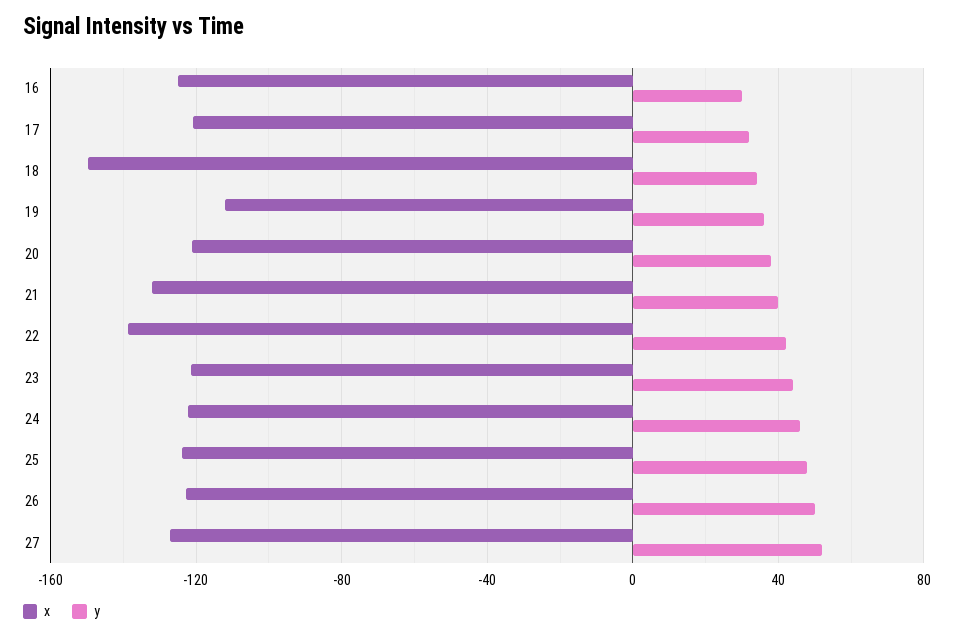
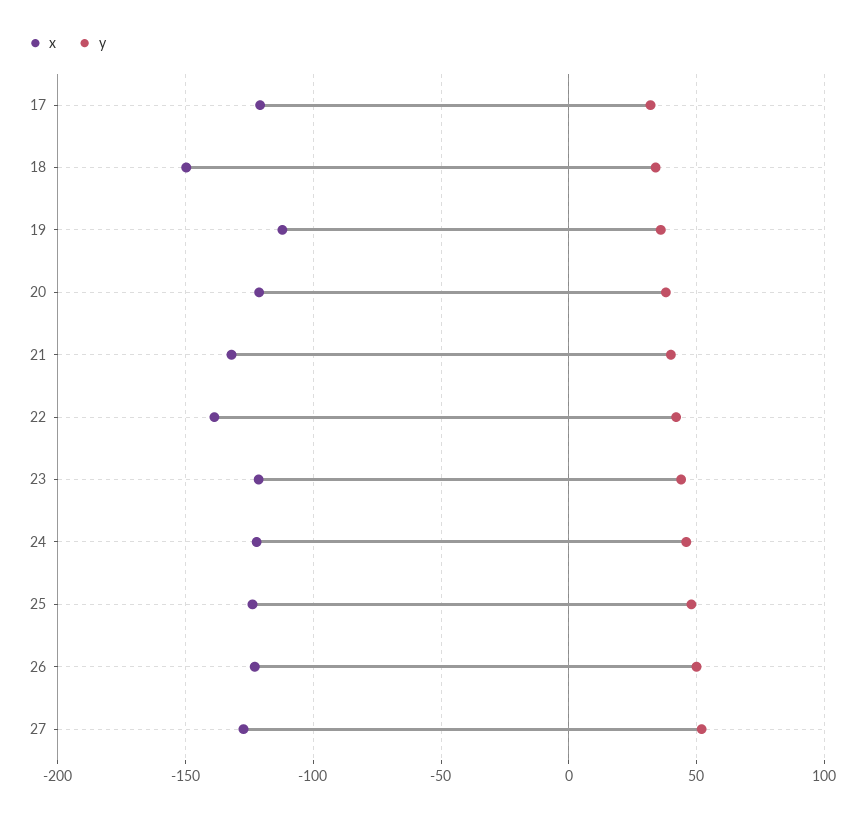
  {
    "x": {
-     "16": -125,
      "17": -120,
      "18": -150,
      "19": -110,
      "20": -120,
      "21": -130,
      "22": -140,
      "23": -120,
      "24": -120,
      "25": -125,
      "26": -125,
      "27": -125
    },
    "y": {
-     "16": 30,
      "17": 30,
      "18": 35,
      "19": 35,
      "20": 40,
      "21": 40,
      "22": 40,
      "23": 45,
      "24": 45,
      "25": 50,
      "26": 50,
      "27": 50
    }
  }

